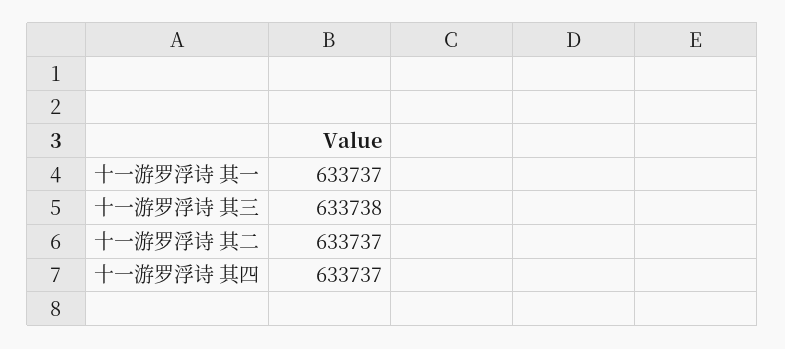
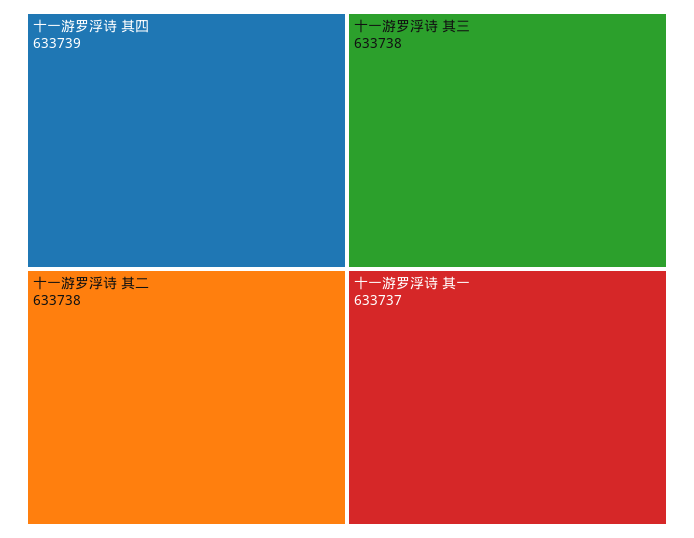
  {
    "十一游罗浮诗 其一": 633737,
    "十一游罗浮诗 其三": 633738,
-   "十一游罗浮诗 其二": 633737,
+   "十一游罗浮诗 其二": 633738,
-   "十一游罗浮诗 其四": 633737
+   "十一游罗浮诗 其四": 633739
  }

